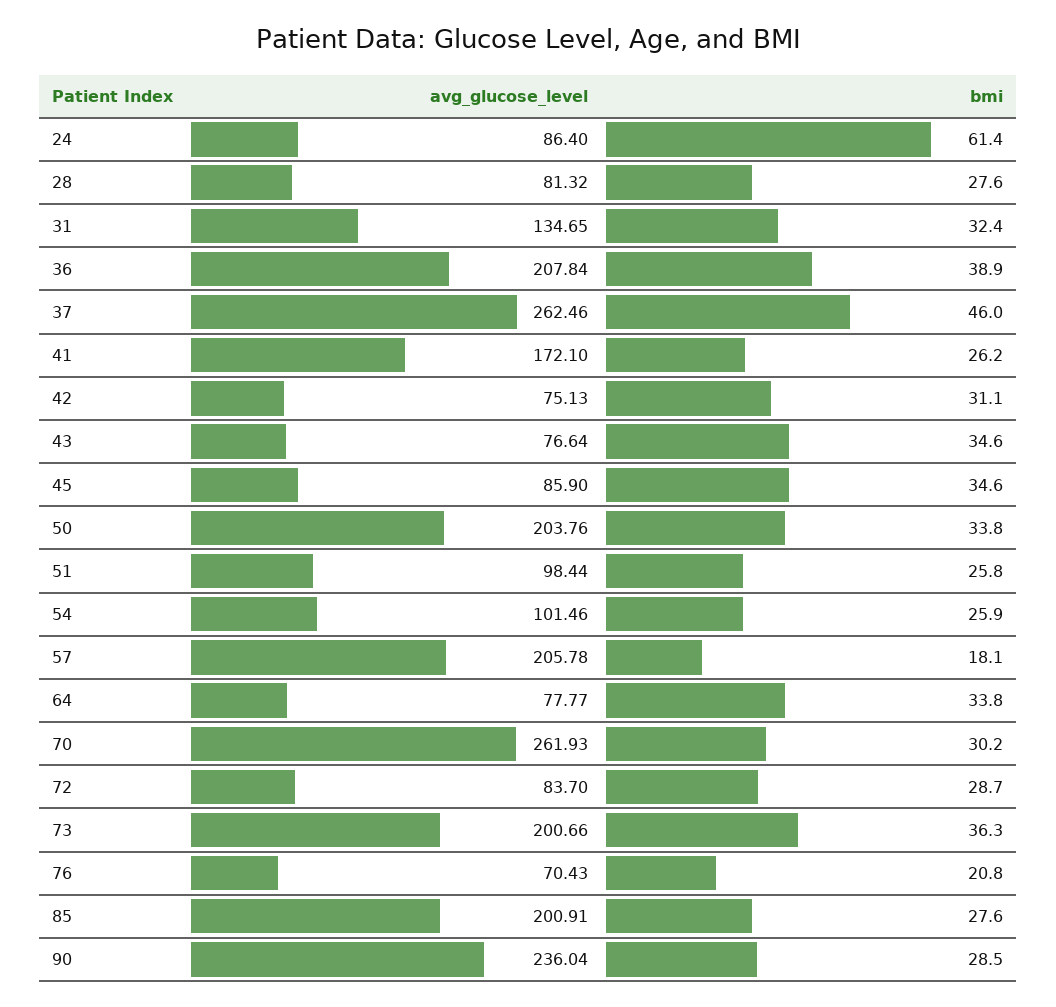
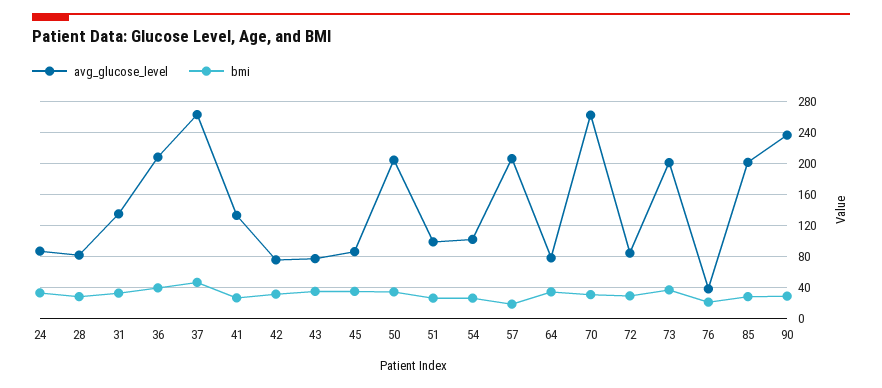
  {
    "avg_glucose_level": {
      "24": 86.4,
      "28": 81.32,
      "31": 134.65,
      "36": 207.84,
      "37": 262.46,
-     "41": 172.1,
+     "41": 130,
      "42": 75.13,
      "43": 76.64,
      "45": 85.9,
      "50": 203.76,
      "51": 98.44,
      "54": 101.46,
      "57": 205.78,
      "64": 77.77,
      "70": 261.93,
      "72": 83.7,
      "73": 200.66,
-     "76": 70.43,
+     "76": 40,
      "85": 200.91,
      "90": 236.04
    },
    "bmi": {
-     "24": 61.4,
+     "24": 30,
      "28": 27.6,
      "31": 32.4,
      "36": 38.9,
      "37": 46,
      "41": 26.2,
      "42": 31.1,
      "43": 34.6,
      "45": 34.6,
      "50": 33.8,
      "51": 25.8,
      "54": 25.9,
      "57": 18.1,
      "64": 33.8,
      "70": 30.2,
      "72": 28.7,
      "73": 36.3,
      "76": 20.8,
      "85": 27.6,
      "90": 28.5
    }
  }

